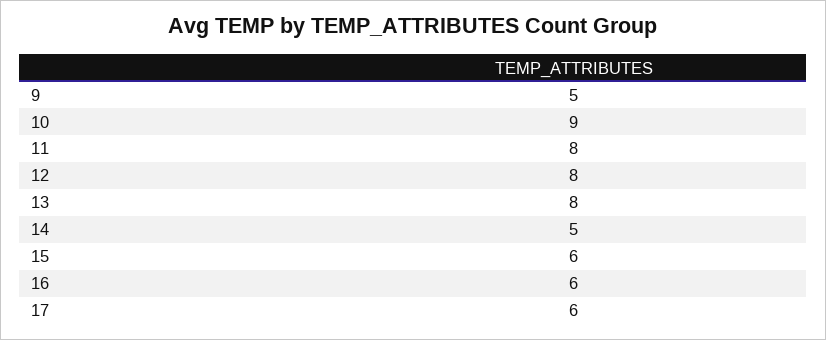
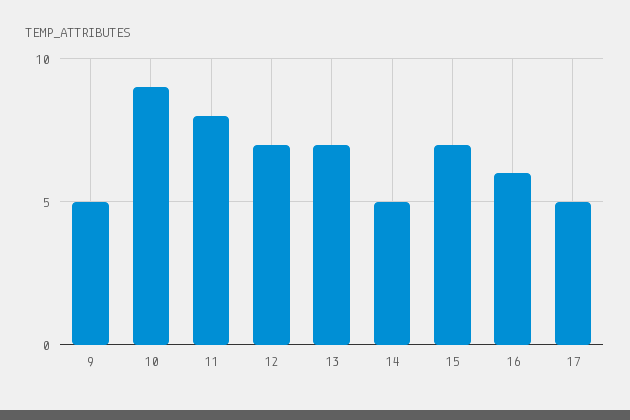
  {
    "9": 5,
    "10": 9,
    "11": 8,
-   "12": 8,
+   "12": 7,
-   "13": 8,
+   "13": 7,
    "14": 5,
-   "15": 6,
+   "15": 7,
    "16": 6,
-   "17": 6
+   "17": 5
  }

